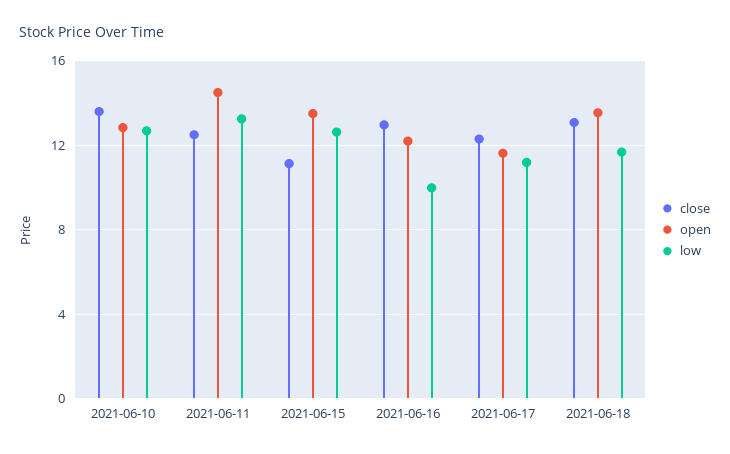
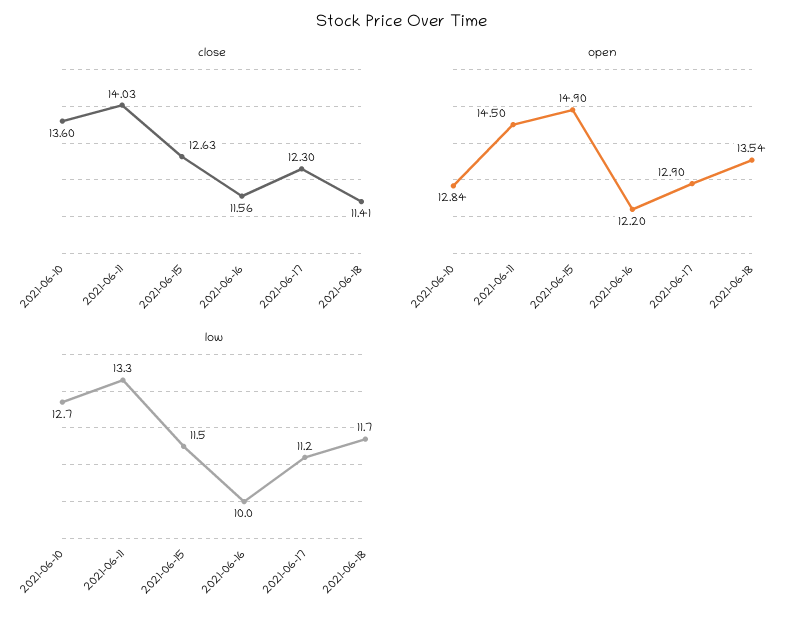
  {
    "close": {
      "2021-06-10": 13.6,
-     "2021-06-11": 12.5,
+     "2021-06-11": 14.03,
-     "2021-06-15": 11,
+     "2021-06-15": 12.63,
-     "2021-06-16": 13,
+     "2021-06-16": 11.56,
      "2021-06-17": 12.3,
-     "2021-06-18": 13
+     "2021-06-18": 11.41
    },
    "open": {
      "2021-06-10": 12.84,
      "2021-06-11": 14.5,
-     "2021-06-15": 13.5,
+     "2021-06-15": 14.9,
      "2021-06-16": 12.2,
-     "2021-06-17": 11.5,
+     "2021-06-17": 12.9,
      "2021-06-18": 13.54
    },
    "low": {
      "2021-06-10": 12.7,
      "2021-06-11": 13.3,
-     "2021-06-15": 12.5,
+     "2021-06-15": 11.5,
      "2021-06-16": 10,
      "2021-06-17": 11.2,
      "2021-06-18": 11.7
    }
  }

